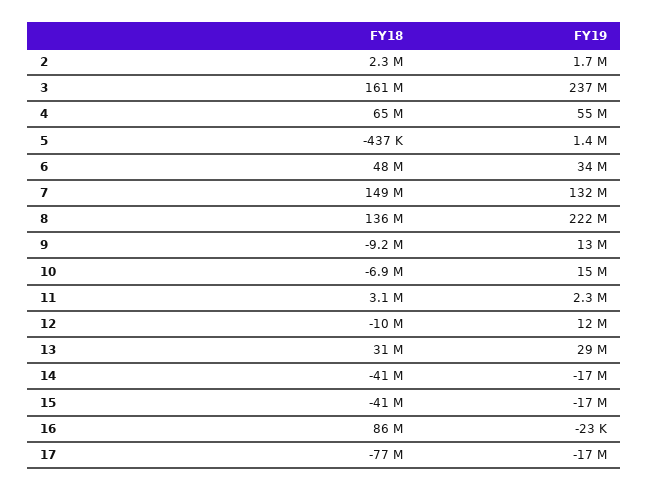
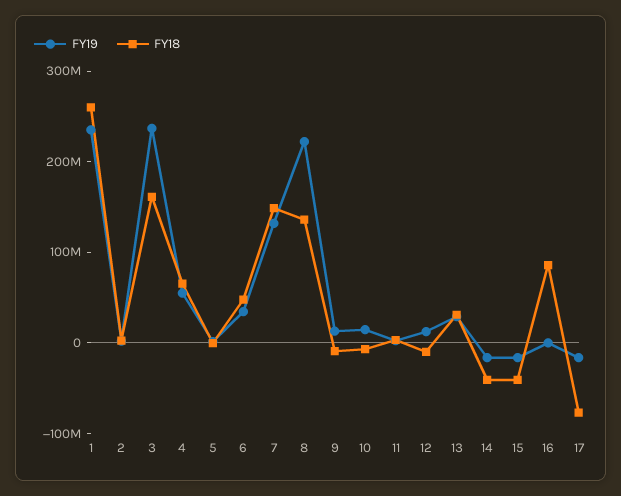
  {
    "FY18": {
      "2": 2300000,
      "3": 161000000,
      "4": 65000000,
      "5": -437000,
      "6": 48000000,
      "7": 149000000,
      "8": 136000000,
      "9": -9200000,
      "10": -6900000,
      "11": 3100000,
      "12": -10000000,
      "13": 31000000,
      "14": -41000000,
      "15": -41000000,
      "16": 86000000,
-     "17": -77000000
+     "17": -77000000,
+     "1": 260000000
    },
    "FY19": {
      "2": 1700000,
      "3": 237000000,
      "4": 55000000,
      "5": 1400000,
      "6": 34000000,
      "7": 132000000,
      "8": 222000000,
      "9": 13000000,
      "10": 15000000,
      "11": 2300000,
      "12": 12000000,
      "13": 29000000,
      "14": -17000000,
      "15": -17000000,
      "16": -23000,
-     "17": -17000000
+     "17": -17000000,
+     "1": 240000000
    }
  }

